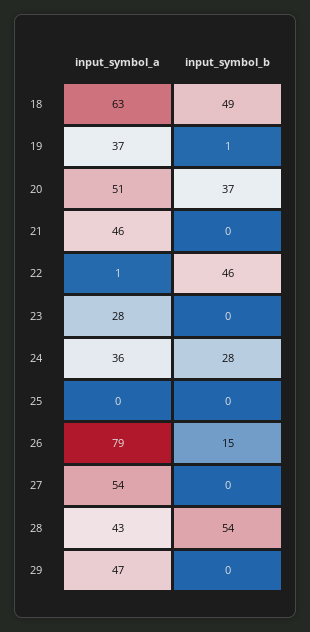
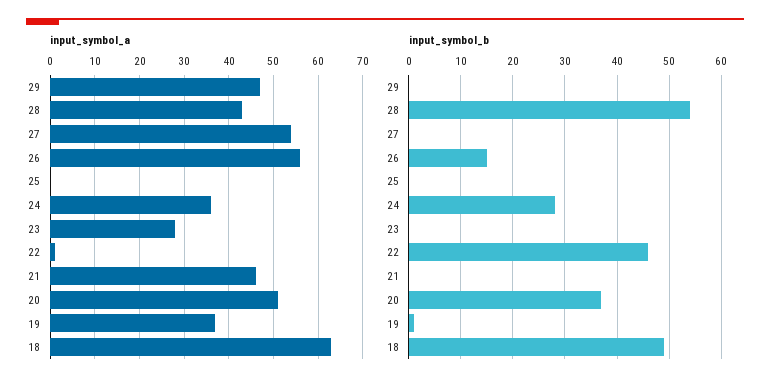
  {
    "input_symbol_a": {
      "18": 63,
      "19": 37,
      "20": 51,
      "21": 46,
      "22": 1,
      "23": 28,
      "24": 36,
      "25": 0,
-     "26": 79,
+     "26": 55,
      "27": 54,
      "28": 43,
      "29": 47
    },
    "input_symbol_b": {
      "18": 49,
      "19": 1,
      "20": 37,
      "21": 0,
      "22": 46,
      "23": 0,
      "24": 28,
      "25": 0,
      "26": 15,
      "27": 0,
      "28": 54,
      "29": 0
    }
  }

